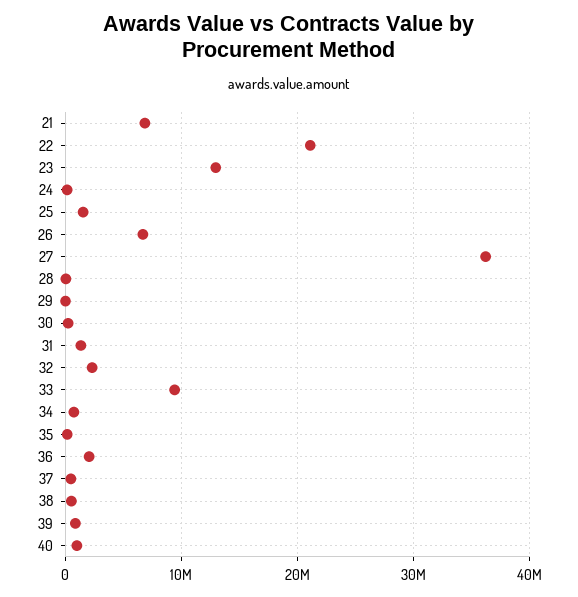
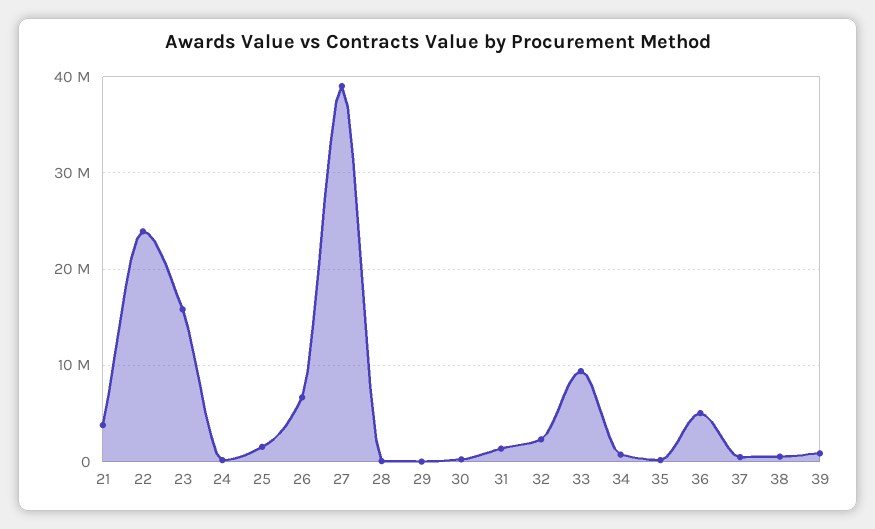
  {
-   "21": 7000000,
+   "21": 4000000,
-   "22": 21000000,
+   "22": 24000000,
-   "23": 13000000,
+   "23": 16000000,
    "24": 0,
    "25": 2000000,
    "26": 7000000,
-   "27": 36000000,
+   "27": 39000000,
    "28": 0,
    "29": 0,
    "30": 0,
    "31": 1000000,
    "32": 2000000,
    "33": 9000000,
    "34": 1000000,
    "35": 0,
-   "36": 2000000,
+   "36": 5000000,
    "37": 0,
    "38": 1000000,
-   "39": 1000000,
+   "39": 1000000
-   "40": 1000000
  }

